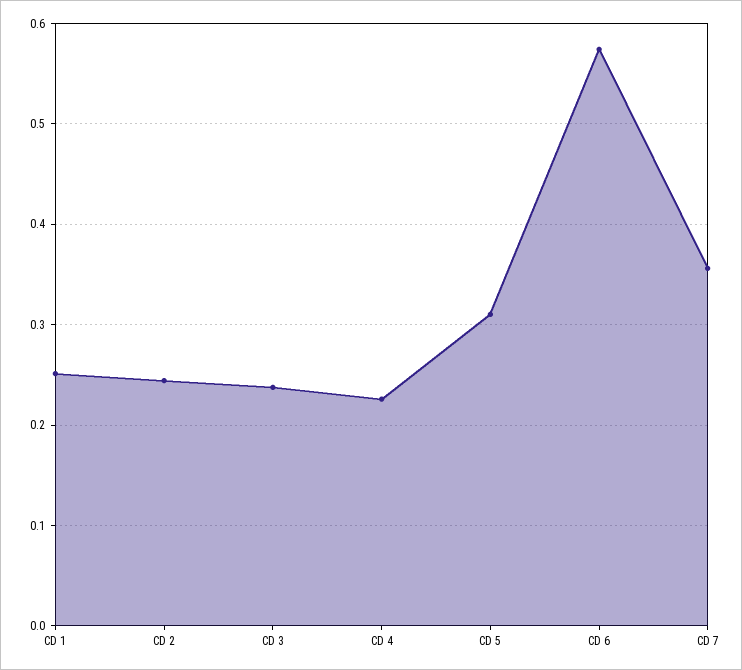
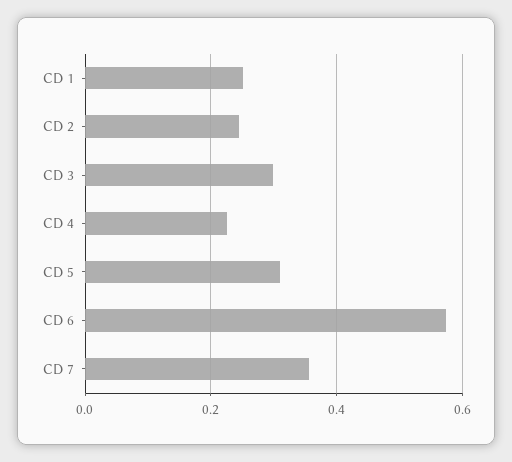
  {
    "CD 1": 0.25,
    "CD 2": 0.24,
-   "CD 3": 0.24,
+   "CD 3": 0.3,
    "CD 4": 0.23,
    "CD 5": 0.31,
    "CD 6": 0.57,
    "CD 7": 0.36
  }

